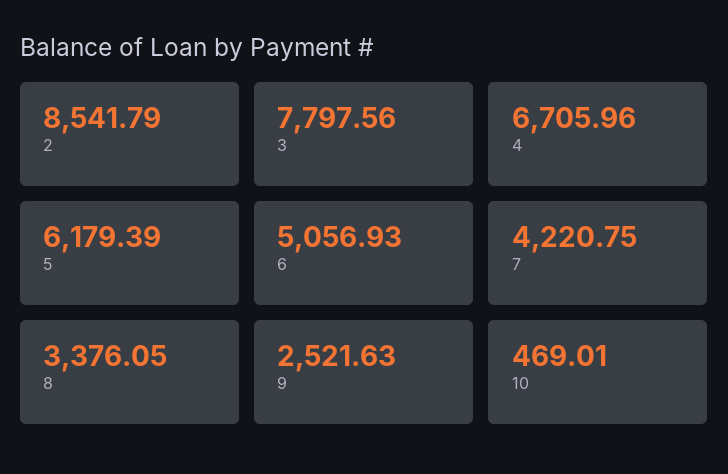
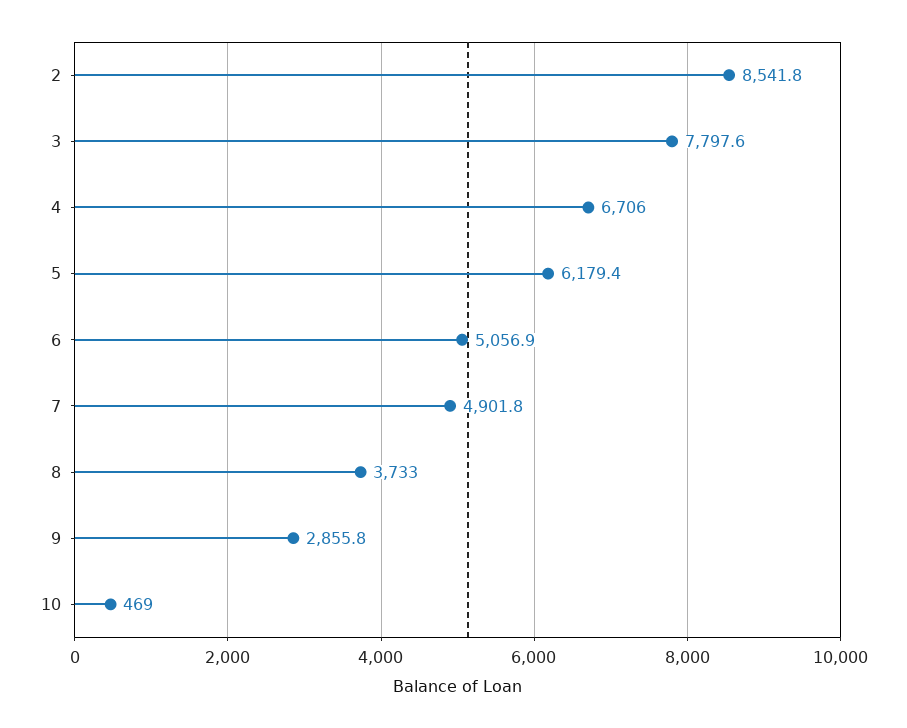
  {
    "2": 8541.79,
    "3": 7797.56,
    "4": 6705.96,
    "5": 6179.39,
    "6": 5056.93,
-   "7": 4220.75,
+   "7": 4901.8,
-   "8": 3376.05,
+   "8": 3733,
-   "9": 2521.63,
+   "9": 2855.8,
    "10": 469.01
  }

